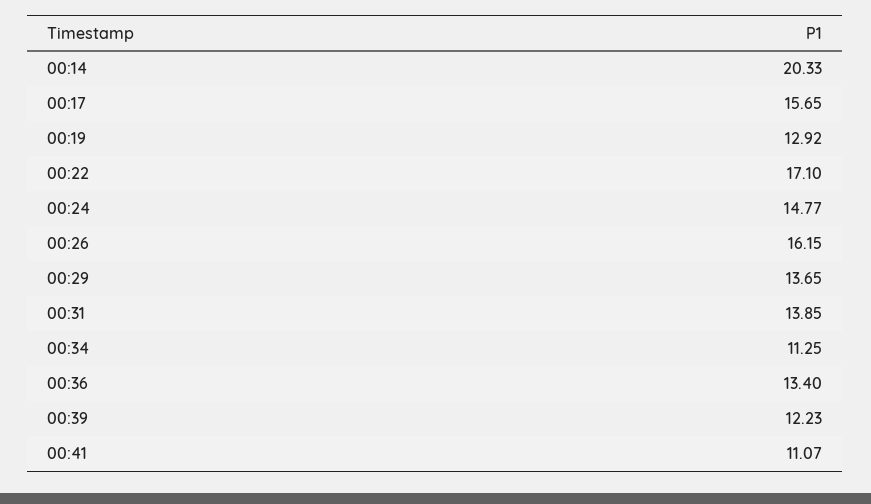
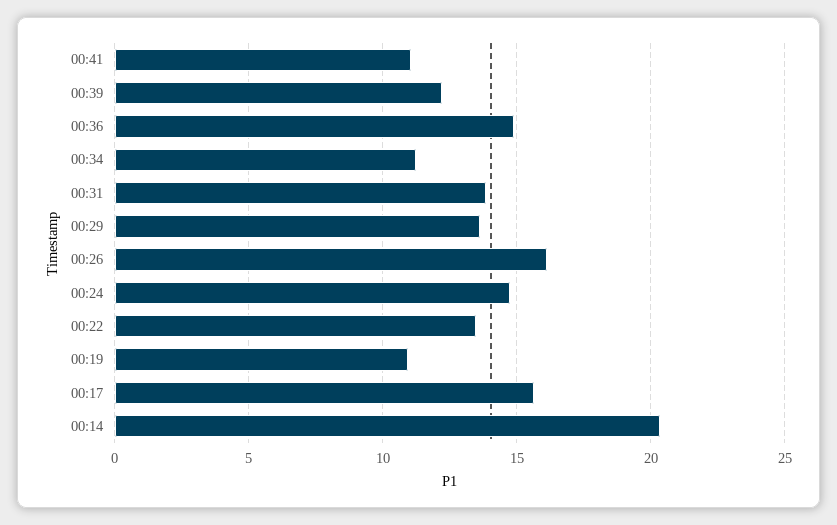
  {
    "00:14": 20.33,
    "00:17": 15.65,
-   "00:19": 12.92,
+   "00:19": 11,
-   "00:22": 17.1,
+   "00:22": 13.5,
    "00:24": 14.77,
    "00:26": 16.15,
    "00:29": 13.65,
    "00:31": 13.85,
    "00:34": 11.25,
-   "00:36": 13.4,
+   "00:36": 15,
    "00:39": 12.23,
    "00:41": 11.07
  }

